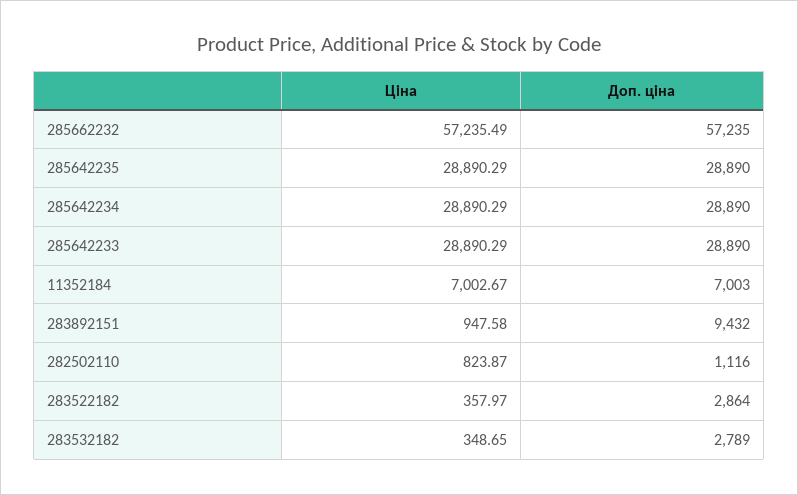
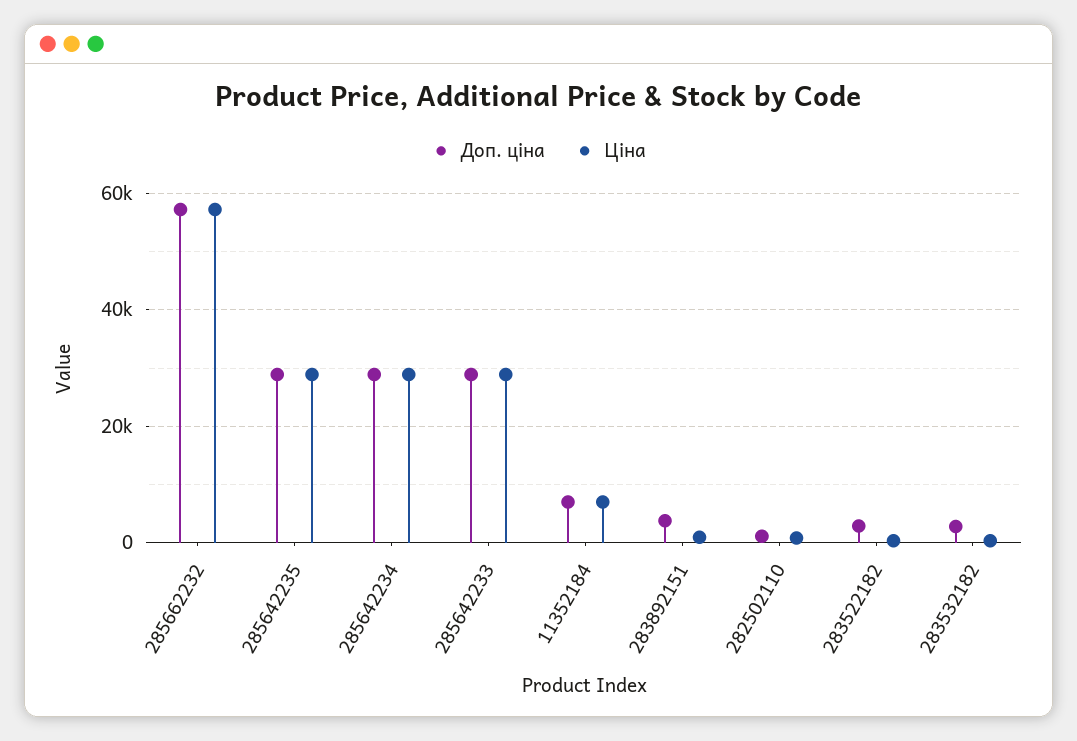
  {
    "Ціна": {
      "285662232": 57235.49,
      "285642235": 28890.29,
      "285642234": 28890.29,
      "285642233": 28890.29,
      "11352184": 7002.67,
      "283892151": 947.58,
      "282502110": 823.87,
      "283522182": 357.97,
      "283532182": 348.65
    },
    "Доп. ціна": {
      "285662232": 57235,
      "285642235": 28890,
      "285642234": 28890,
      "285642233": 28890,
      "11352184": 7003,
-     "283892151": 9432,
+     "283892151": 4000,
      "282502110": 1116,
      "283522182": 2864,
      "283532182": 2789
    }
  }

